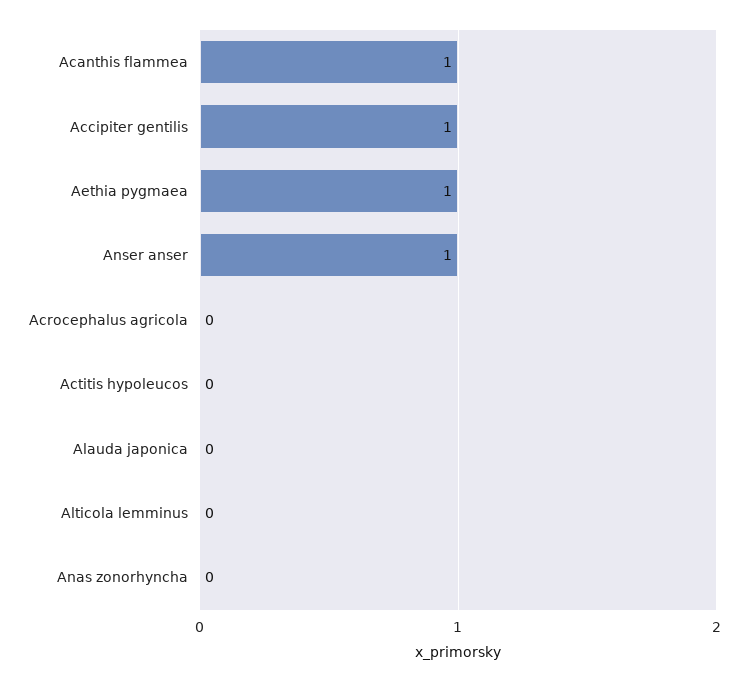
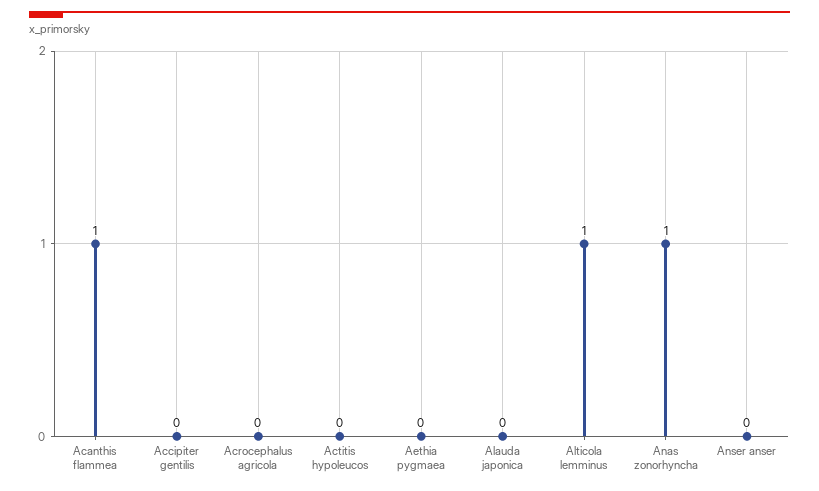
  {
    "Acanthis flammea": 1,
-   "Accipiter gentilis": 1,
+   "Accipiter gentilis": 0,
-   "Aethia pygmaea": 1,
+   "Aethia pygmaea": 0,
-   "Anser anser": 1,
+   "Anser anser": 0,
    "Acrocephalus agricola": 0,
    "Actitis hypoleucos": 0,
    "Alauda japonica": 0,
-   "Alticola lemminus": 0,
+   "Alticola lemminus": 1,
-   "Anas zonorhyncha": 0
+   "Anas zonorhyncha": 1
  }

